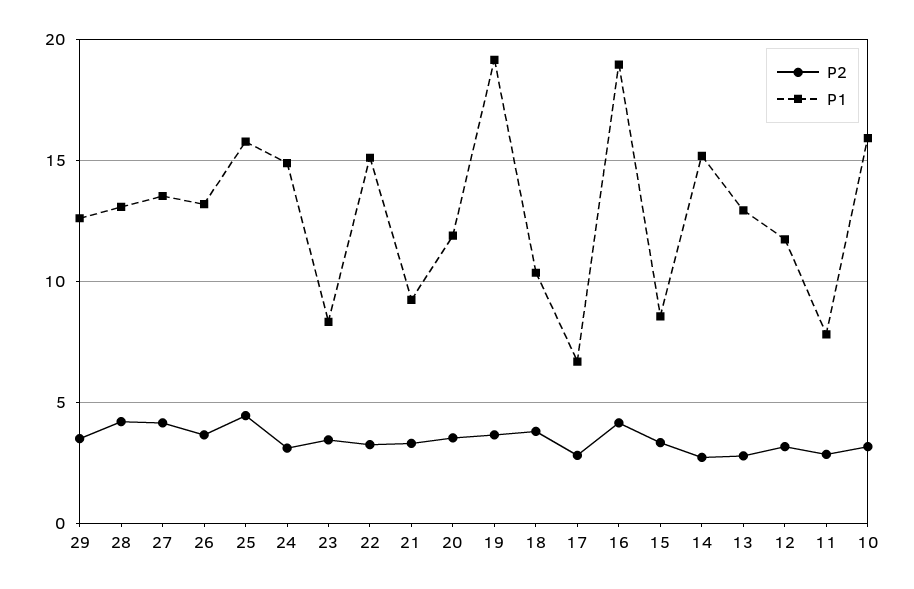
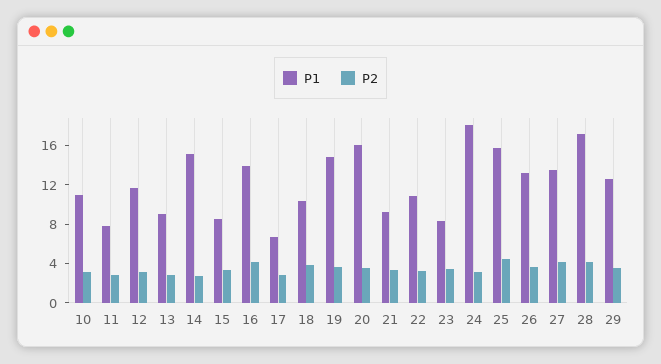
  {
    "P2": {
      "29": 3.5,
      "28": 4,
      "27": 4,
      "26": 3.5,
      "25": 4.5,
      "24": 3,
      "23": 3.5,
      "22": 3.5,
      "21": 3.5,
      "20": 3.5,
      "19": 3.5,
      "18": 4,
      "17": 3,
      "16": 4,
      "15": 3.5,
      "14": 2.5,
      "13": 3,
      "12": 3,
      "11": 3,
      "10": 3
    },
    "P1": {
      "29": 12.5,
-     "28": 13,
+     "28": 17,
      "27": 13.5,
      "26": 13,
      "25": 16,
-     "24": 15,
+     "24": 18,
      "23": 8.5,
-     "22": 15,
+     "22": 11,
      "21": 9,
-     "20": 12,
+     "20": 16,
-     "19": 19,
+     "19": 15,
      "18": 10.5,
      "17": 6.5,
-     "16": 19,
+     "16": 14,
      "15": 8.5,
      "14": 15,
-     "13": 13,
+     "13": 9,
      "12": 11.5,
      "11": 8,
-     "10": 16
+     "10": 11
    }
  }

